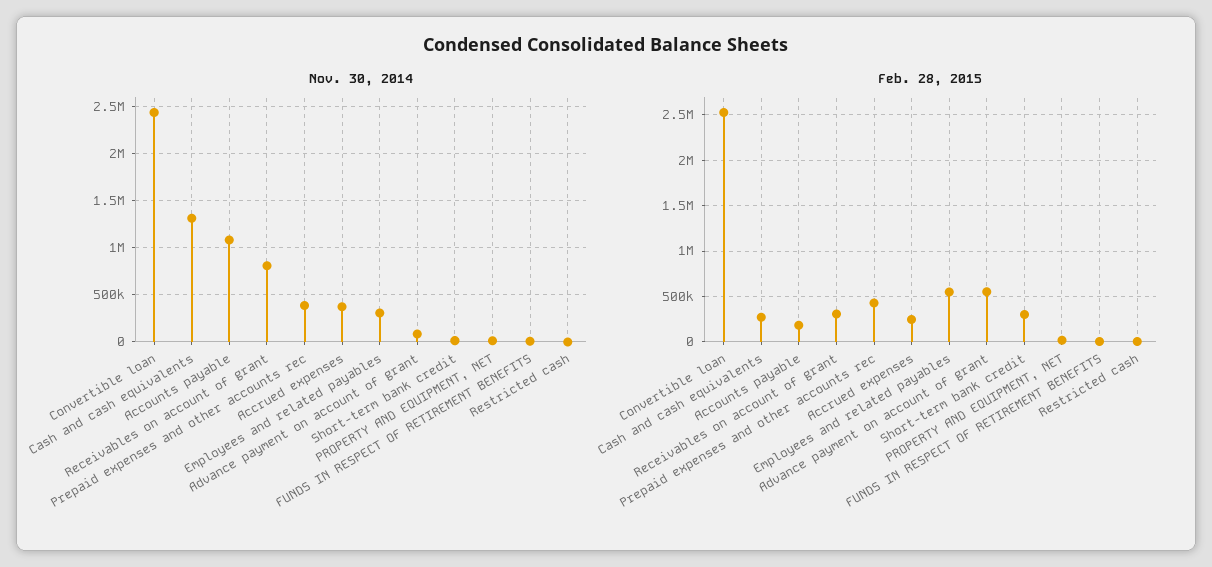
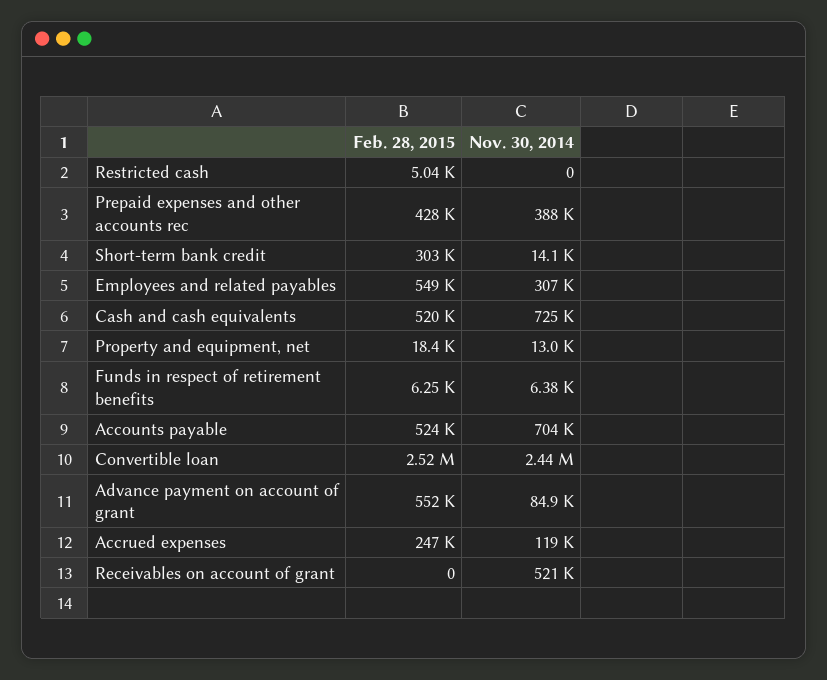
  {
    "Nov. 30, 2014": {
      "Convertible loan": 2440000,
-     "Cash and cash equivalents": 1300000,
+     "Cash and cash equivalents": 725000,
-     "Accounts payable": 1100000,
+     "Accounts payable": 704000,
-     "Receivables on account of grant": 800000,
+     "Receivables on account of grant": 521000,
      "Prepaid expenses and other accounts rec": 388000,
-     "Accrued expenses": 400000,
+     "Accrued expenses": 119000,
      "Employees and related payables": 307000,
      "Advance payment on account of grant": 84900,
      "Short-term bank credit": 14100,
      "PROPERTY AND EQUIPMENT, NET": 13000,
      "FUNDS IN RESPECT OF RETIREMENT BENEFITS": 6380,
      "Restricted cash": 0
    },
    "Feb. 28, 2015": {
      "Convertible loan": 2520000,
-     "Cash and cash equivalents": 300000,
+     "Cash and cash equivalents": 520000,
-     "Accounts payable": 200000,
+     "Accounts payable": 524000,
-     "Receivables on account of grant": 300000,
+     "Receivables on account of grant": 0,
      "Prepaid expenses and other accounts rec": 428000,
      "Accrued expenses": 247000,
      "Employees and related payables": 549000,
      "Advance payment on account of grant": 552000,
      "Short-term bank credit": 303000,
      "PROPERTY AND EQUIPMENT, NET": 18400,
      "FUNDS IN RESPECT OF RETIREMENT BENEFITS": 6250,
      "Restricted cash": 5040
    }
  }

